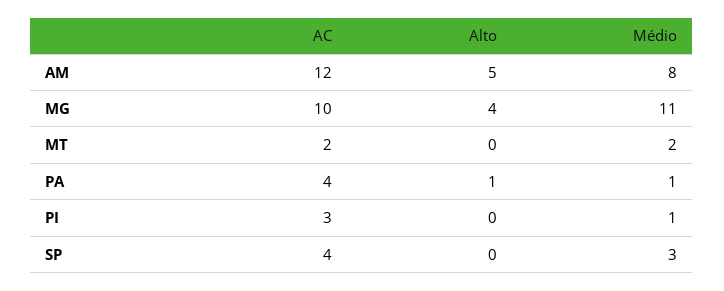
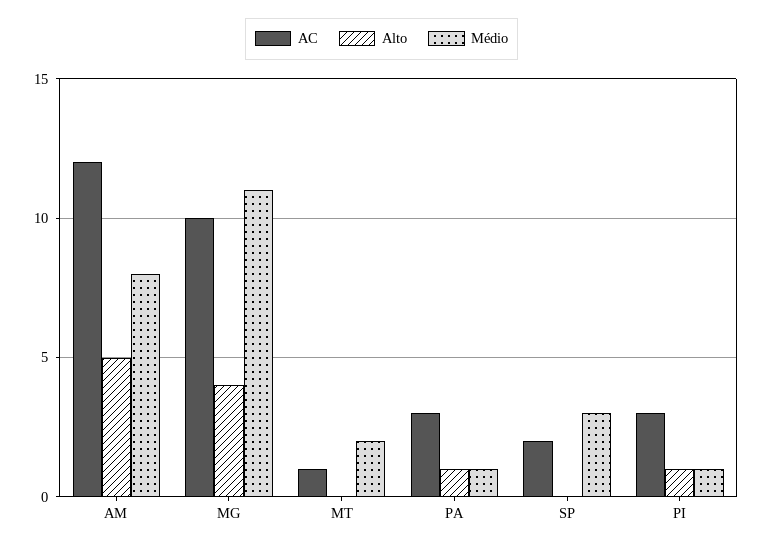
  {
    "AC": {
      "AM": 12,
      "MG": 10,
-     "MT": 2,
+     "MT": 1,
-     "PA": 4,
+     "PA": 3,
      "PI": 3,
-     "SP": 4
+     "SP": 2
    },
    "Alto": {
      "AM": 5,
      "MG": 4,
      "MT": 0,
      "PA": 1,
-     "PI": 0,
+     "PI": 1,
      "SP": 0
    },
    "Médio": {
      "AM": 8,
      "MG": 11,
      "MT": 2,
      "PA": 1,
      "PI": 1,
      "SP": 3
    }
  }

